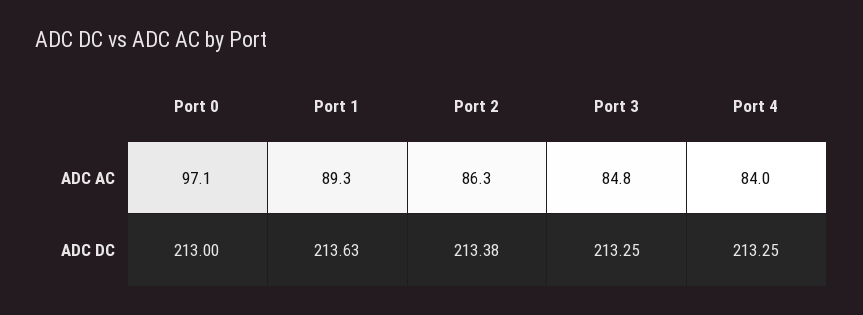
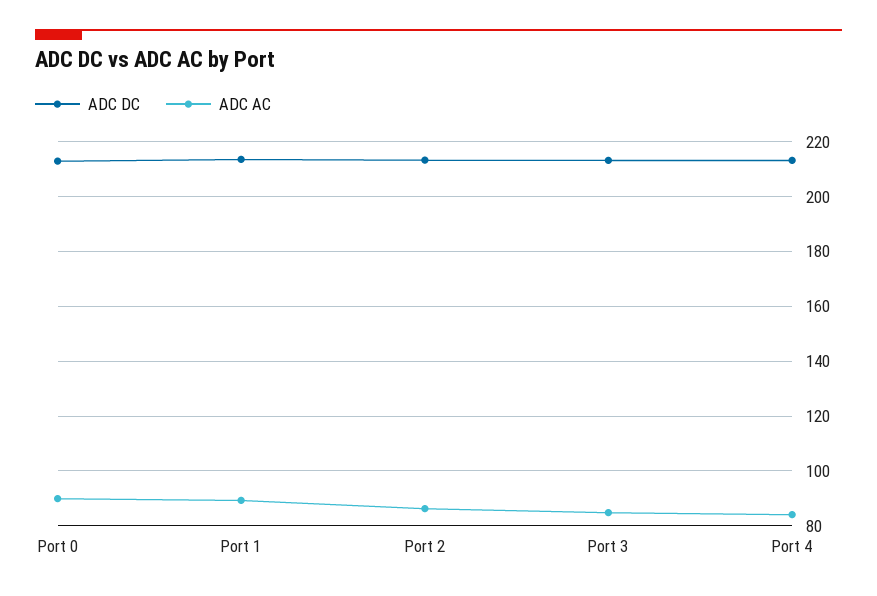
  {
    "ADC AC": {
-     "Port 0": 97.1,
+     "Port 0": 90,
      "Port 1": 89.3,
      "Port 2": 86.3,
      "Port 3": 84.8,
      "Port 4": 84
    },
    "ADC DC": {
      "Port 0": 213,
      "Port 1": 213.63,
      "Port 2": 213.38,
      "Port 3": 213.25,
      "Port 4": 213.25
    }
  }

